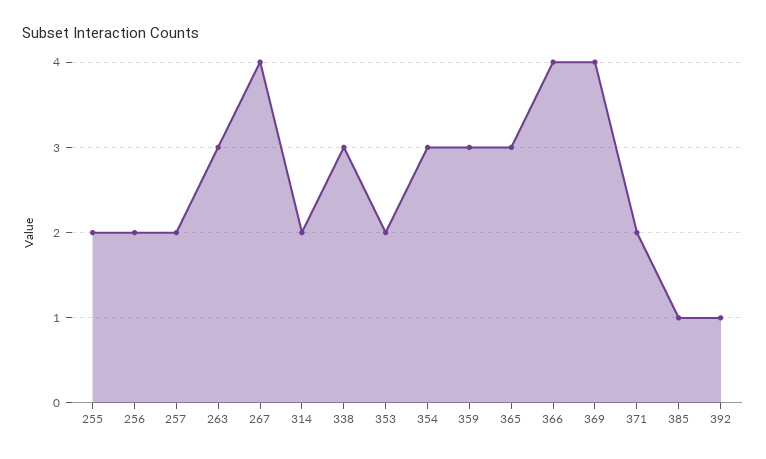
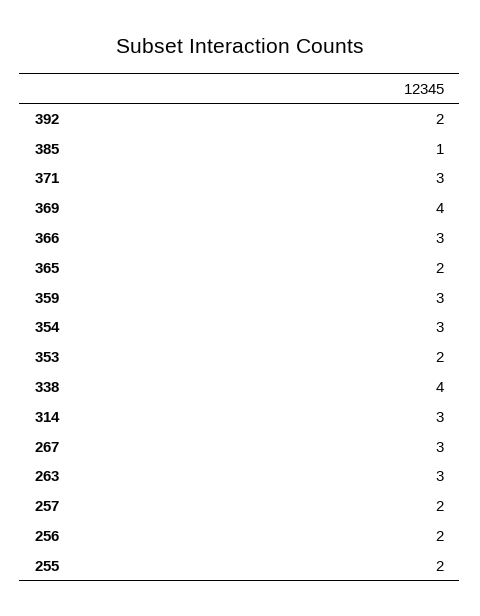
  {
    "255": 2,
    "256": 2,
    "257": 2,
    "263": 3,
-   "267": 4,
+   "267": 3,
-   "314": 2,
+   "314": 3,
-   "338": 3,
+   "338": 4,
    "353": 2,
    "354": 3,
    "359": 3,
-   "365": 3,
+   "365": 2,
-   "366": 4,
+   "366": 3,
    "369": 4,
-   "371": 2,
+   "371": 3,
    "385": 1,
-   "392": 1
+   "392": 2
  }

